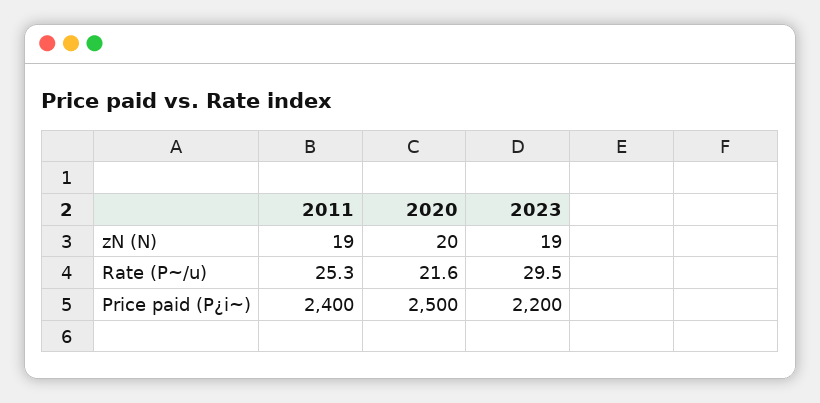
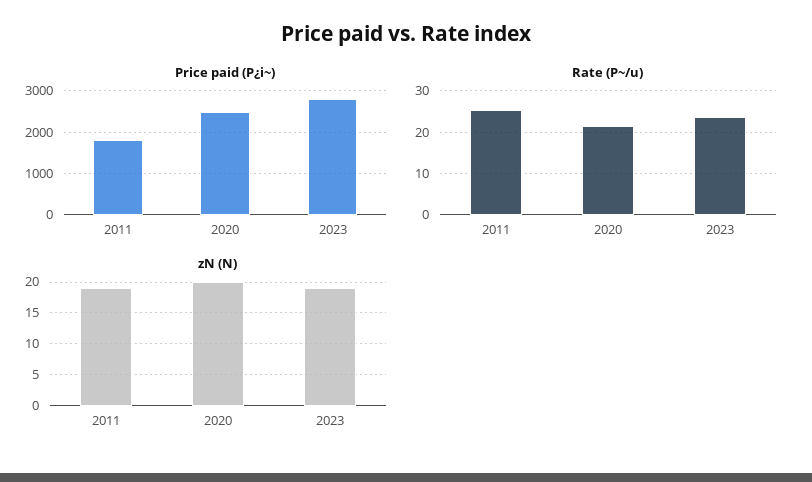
  {
    "zN (N)": {
      "2011": 19,
      "2020": 20,
      "2023": 19
    },
    "Rate (P~/u)": {
      "2011": 25.3,
      "2020": 21.6,
-     "2023": 29.5
+     "2023": 24
    },
    "Price paid (P¿i~)": {
-     "2011": 2400,
+     "2011": 1800,
      "2020": 2500,
-     "2023": 2200
+     "2023": 2800
    }
  }

